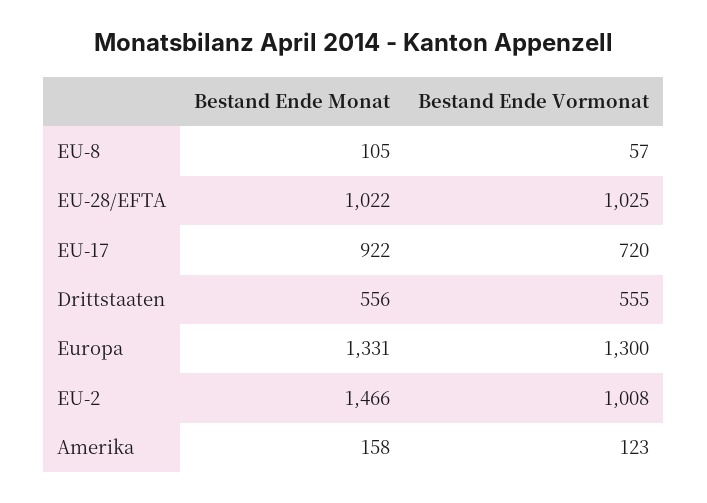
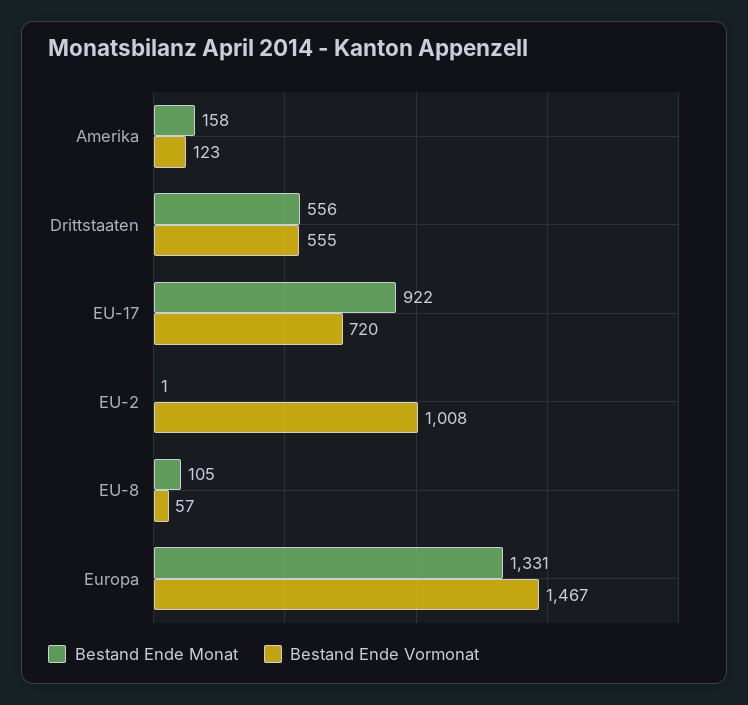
  {
    "Bestand Ende Monat": {
      "EU-8": 105,
-     "EU-28/EFTA": 1022,
      "EU-17": 922,
      "Drittstaaten": 556,
      "Europa": 1331,
-     "EU-2": 1466,
+     "EU-2": 1,
      "Amerika": 158
    },
    "Bestand Ende Vormonat": {
      "EU-8": 57,
-     "EU-28/EFTA": 1025,
      "EU-17": 720,
      "Drittstaaten": 555,
-     "Europa": 1300,
+     "Europa": 1467,
      "EU-2": 1008,
      "Amerika": 123
    }
  }

